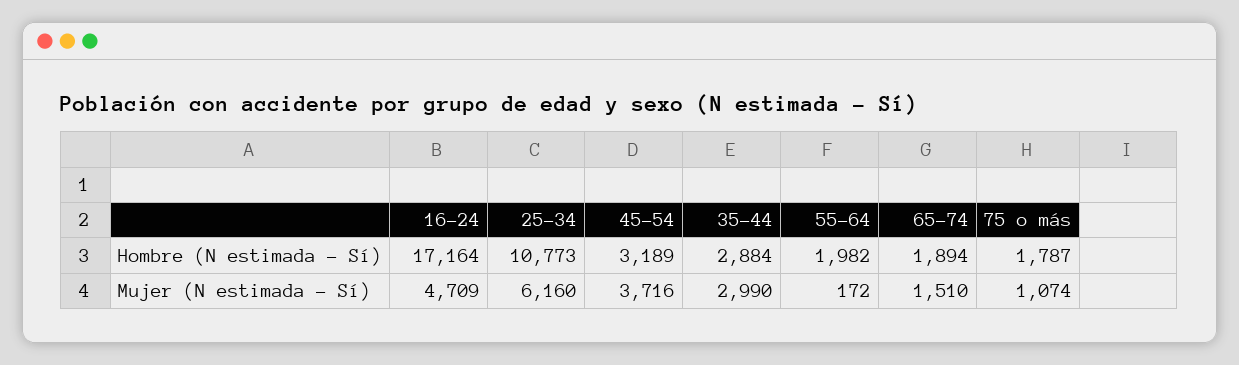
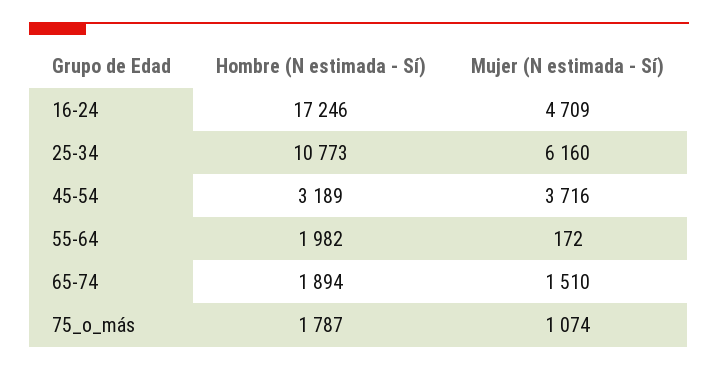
  {
    "16-24": {
-     "Hombre (N estimada - Sí)": 17164,
+     "Hombre (N estimada - Sí)": 17246,
      "Mujer (N estimada - Sí)": 4709
    },
    "25-34": {
      "Hombre (N estimada - Sí)": 10773,
      "Mujer (N estimada - Sí)": 6160
    },
    "45-54": {
      "Hombre (N estimada - Sí)": 3189,
      "Mujer (N estimada - Sí)": 3716
    },
-   "35-44": {
-     "Hombre (N estimada - Sí)": 2884,
-     "Mujer (N estimada - Sí)": 2990
-   },
    "55-64": {
      "Hombre (N estimada - Sí)": 1982,
      "Mujer (N estimada - Sí)": 172
    },
    "65-74": {
      "Hombre (N estimada - Sí)": 1894,
      "Mujer (N estimada - Sí)": 1510
    },
    "75 o más": {
      "Hombre (N estimada - Sí)": 1787,
      "Mujer (N estimada - Sí)": 1074
    }
  }

